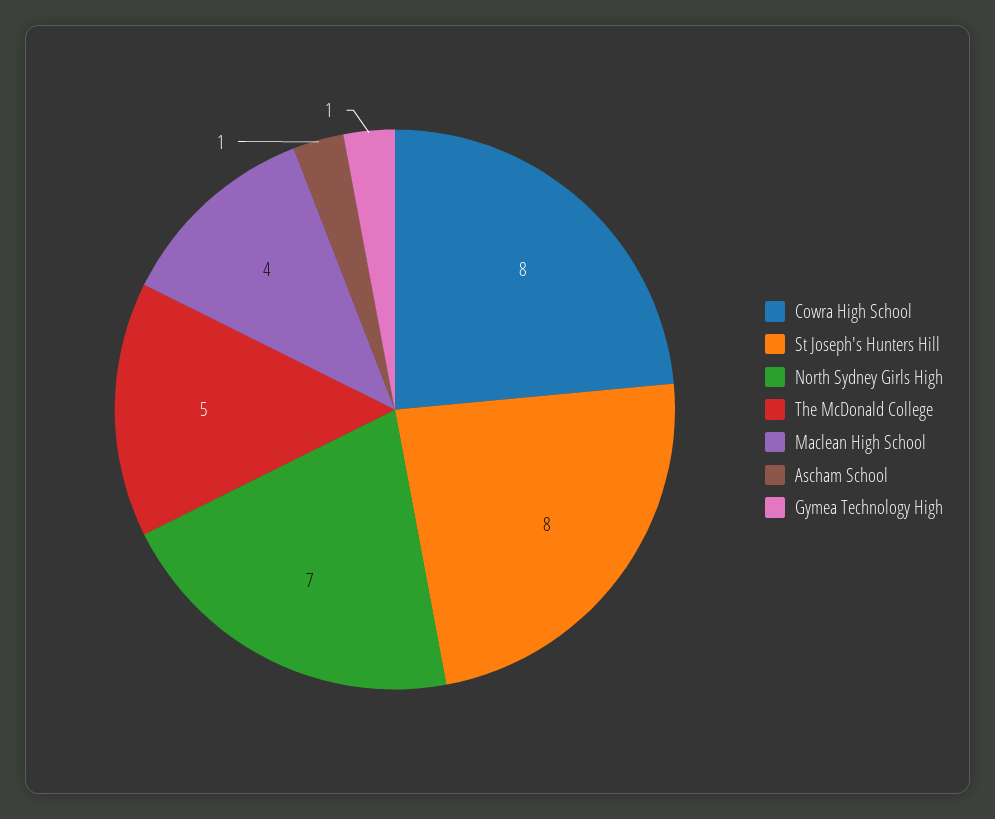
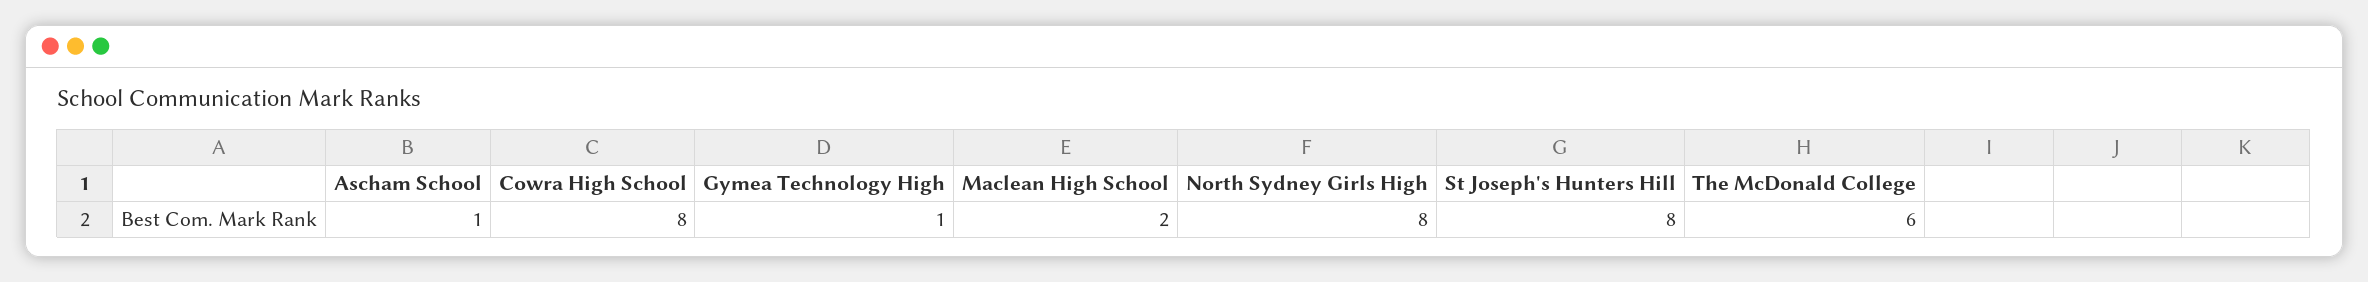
  {
    "Cowra High School": 8,
    "St Joseph's Hunters Hill": 8,
-   "North Sydney Girls High": 7,
+   "North Sydney Girls High": 8,
-   "The McDonald College": 5,
+   "The McDonald College": 6,
-   "Maclean High School": 4,
+   "Maclean High School": 2,
    "Ascham School": 1,
    "Gymea Technology High": 1
  }

